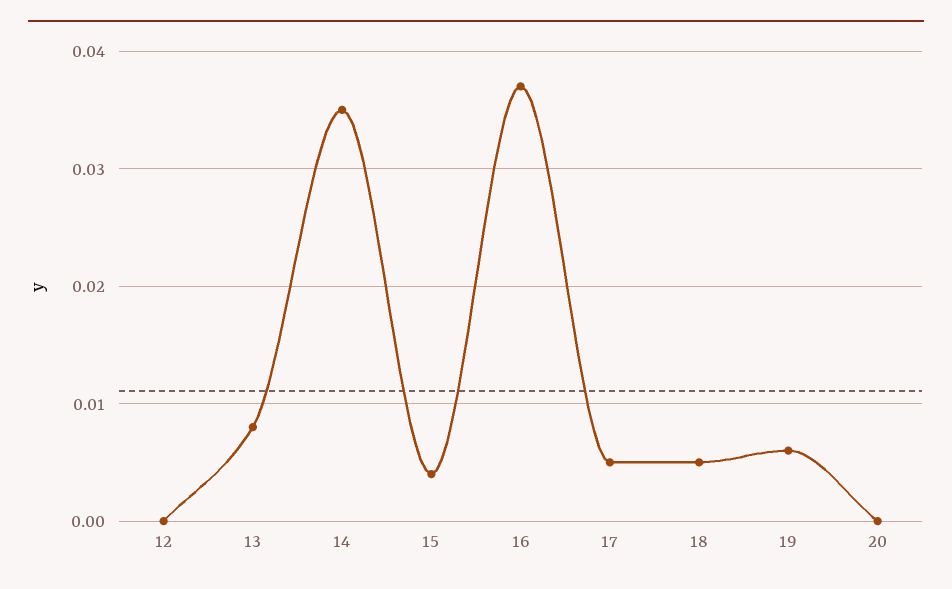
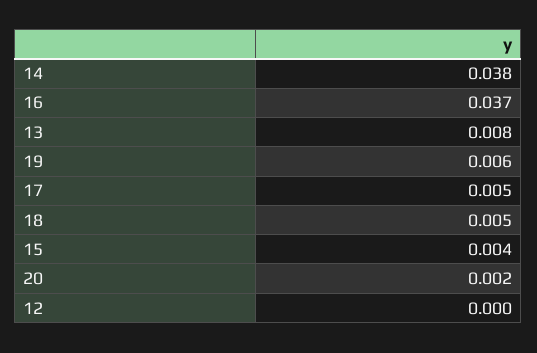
  {
    "12": 0,
    "13": 0.008,
-   "14": 0.035,
+   "14": 0.038,
    "15": 0.004,
    "16": 0.037,
    "17": 0.005,
    "18": 0.005,
    "19": 0.006,
-   "20": 0
+   "20": 0.002
  }

